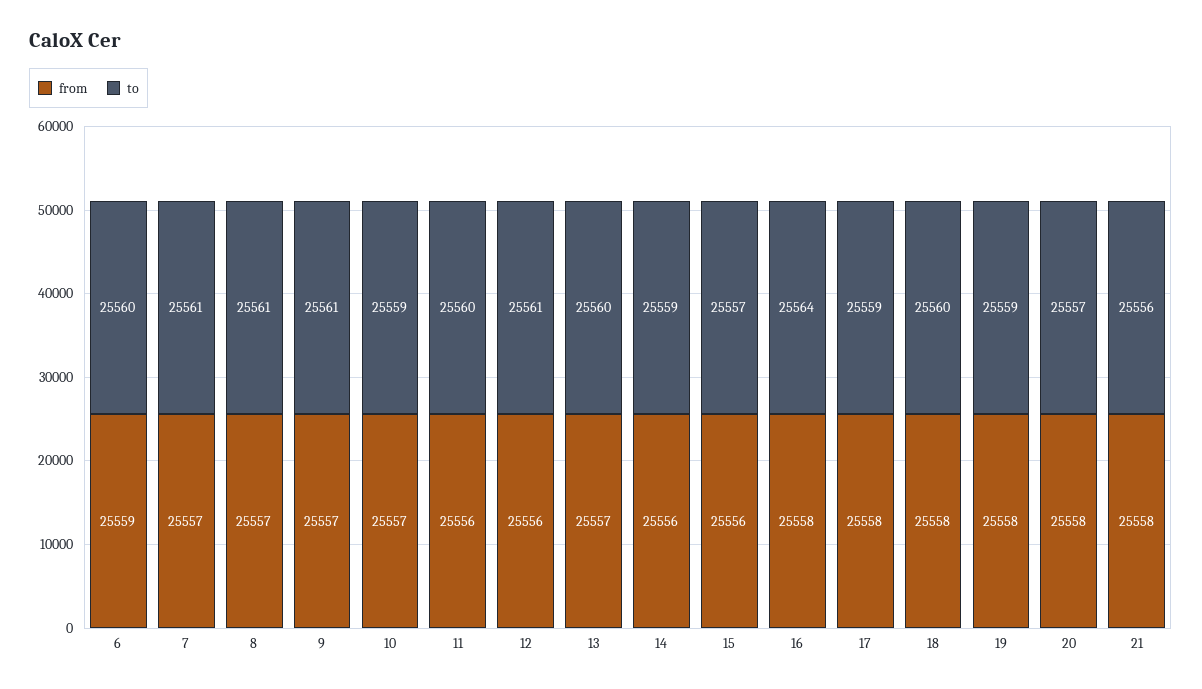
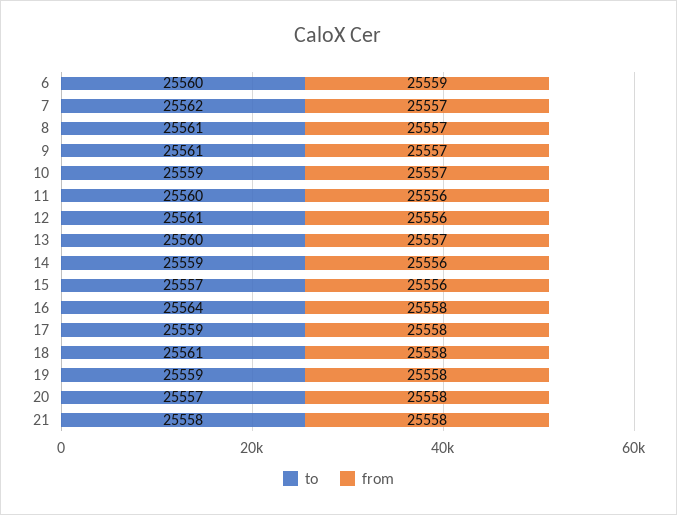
  {
    "from": {
      "6": 25559,
      "7": 25557,
      "8": 25557,
      "9": 25557,
      "10": 25557,
      "11": 25556,
      "12": 25556,
      "13": 25557,
      "14": 25556,
      "15": 25556,
      "16": 25558,
      "17": 25558,
      "18": 25558,
      "19": 25558,
      "20": 25558,
      "21": 25558
    },
    "to": {
      "6": 25560,
-     "7": 25561,
+     "7": 25562,
      "8": 25561,
      "9": 25561,
      "10": 25559,
      "11": 25560,
      "12": 25561,
      "13": 25560,
      "14": 25559,
      "15": 25557,
      "16": 25564,
      "17": 25559,
-     "18": 25560,
+     "18": 25561,
      "19": 25559,
      "20": 25557,
-     "21": 25556
+     "21": 25558
    }
  }

